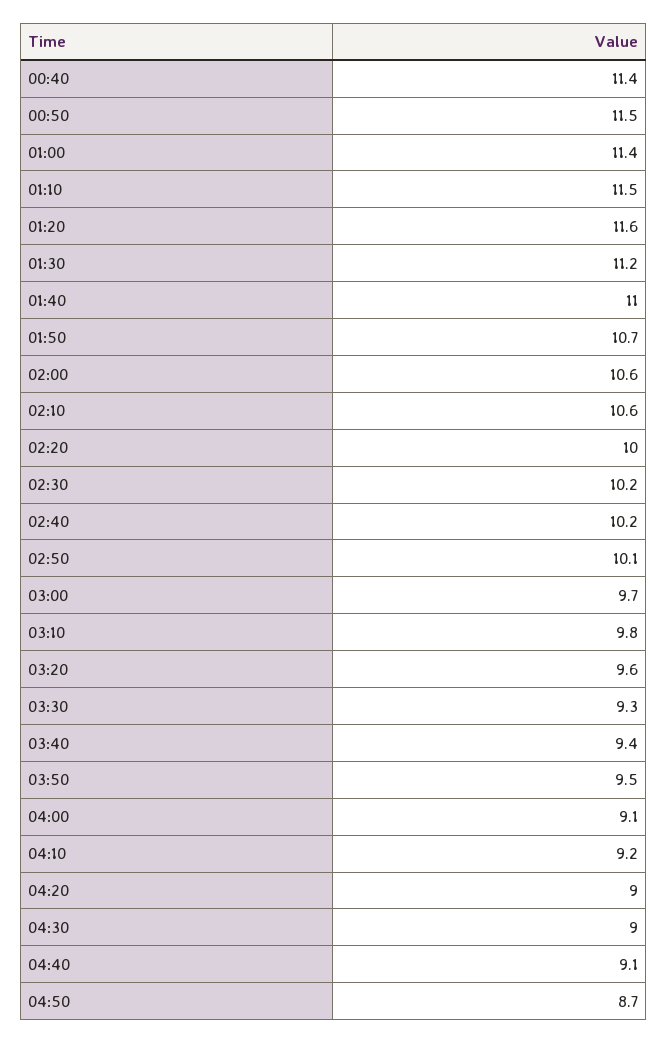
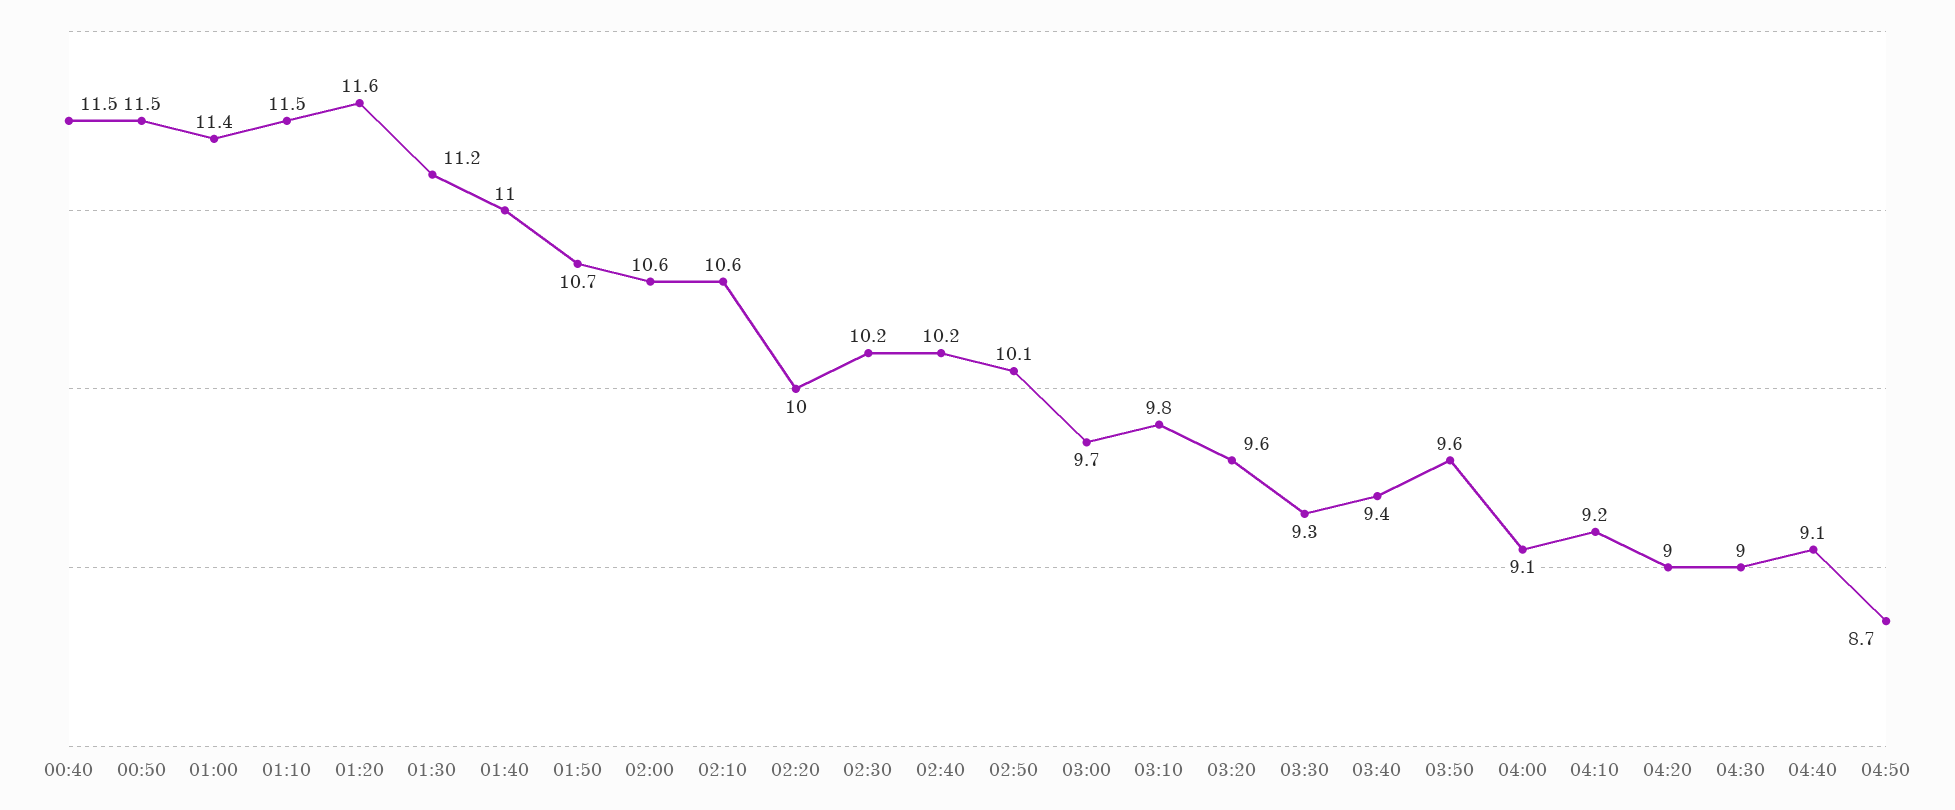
  {
-   "00:40": 11.4,
+   "00:40": 11.5,
    "00:50": 11.5,
    "01:00": 11.4,
    "01:10": 11.5,
    "01:20": 11.6,
    "01:30": 11.2,
    "01:40": 11,
    "01:50": 10.7,
    "02:00": 10.6,
    "02:10": 10.6,
    "02:20": 10,
    "02:30": 10.2,
    "02:40": 10.2,
    "02:50": 10.1,
    "03:00": 9.7,
    "03:10": 9.8,
    "03:20": 9.6,
    "03:30": 9.3,
    "03:40": 9.4,
-   "03:50": 9.5,
+   "03:50": 9.6,
    "04:00": 9.1,
    "04:10": 9.2,
    "04:20": 9,
    "04:30": 9,
    "04:40": 9.1,
    "04:50": 8.7
  }

